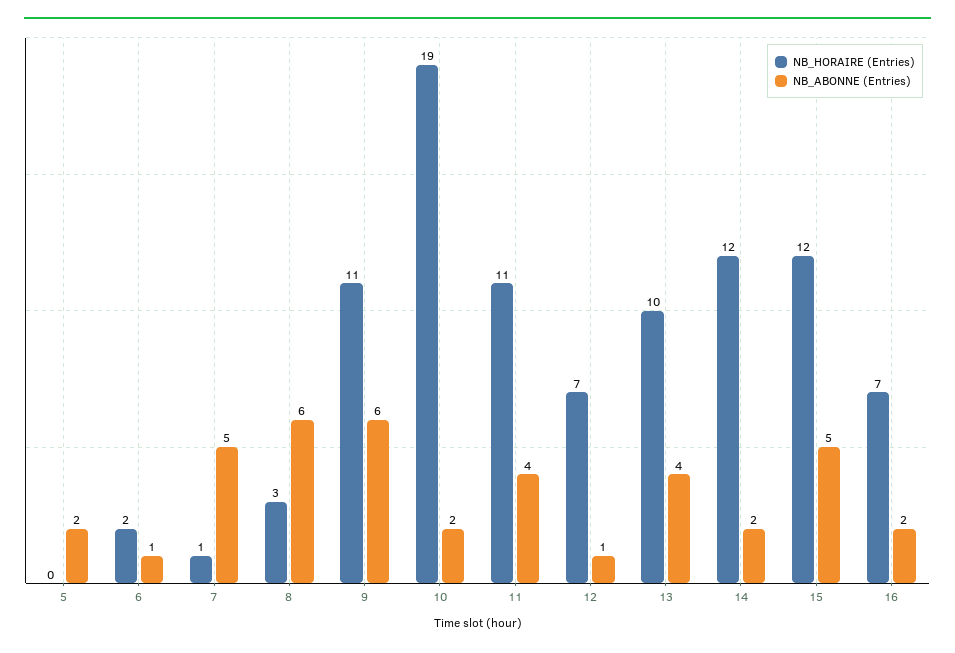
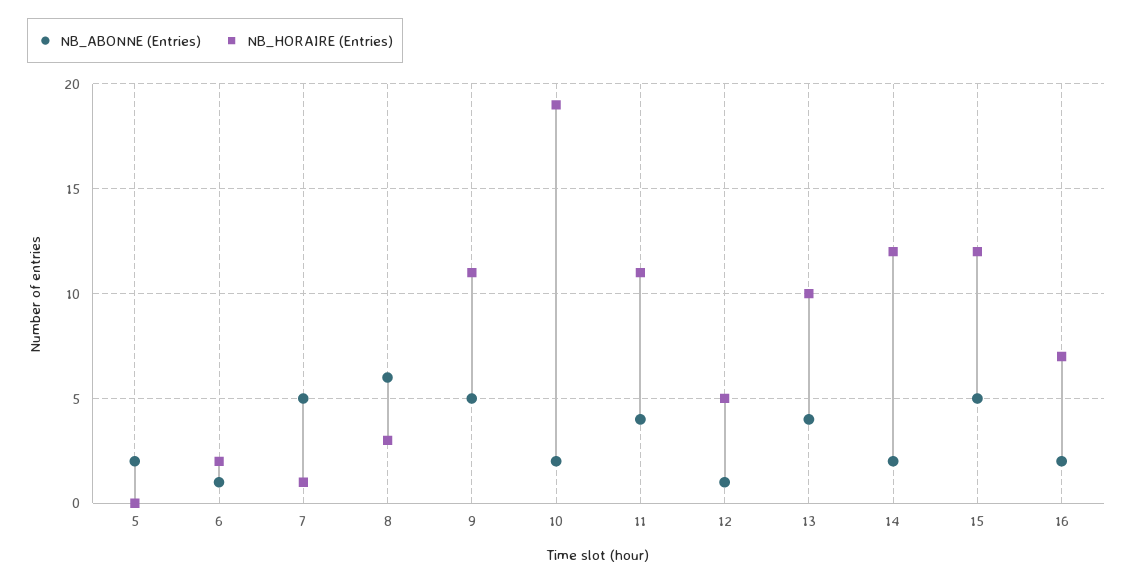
  {
    "NB_HORAIRE (Entries)": {
      "5": 0,
      "6": 2,
      "7": 1,
      "8": 3,
      "9": 11,
      "10": 19,
      "11": 11,
-     "12": 7,
+     "12": 5,
      "13": 10,
      "14": 12,
      "15": 12,
      "16": 7
    },
    "NB_ABONNE (Entries)": {
      "5": 2,
      "6": 1,
      "7": 5,
      "8": 6,
-     "9": 6,
+     "9": 5,
      "10": 2,
      "11": 4,
      "12": 1,
      "13": 4,
      "14": 2,
      "15": 5,
      "16": 2
    }
  }

